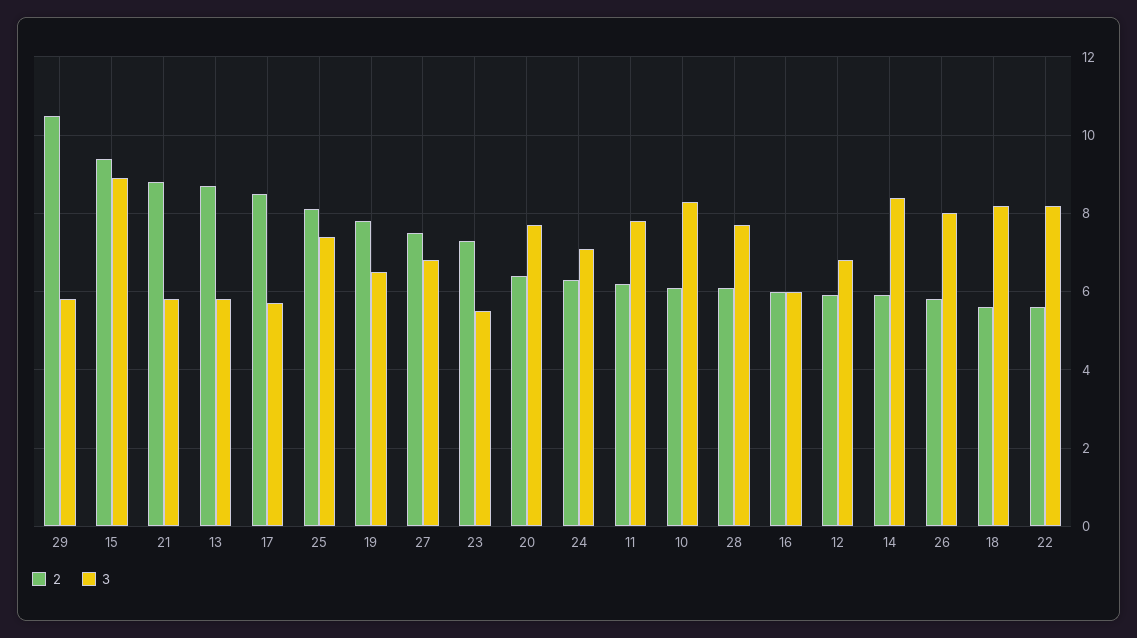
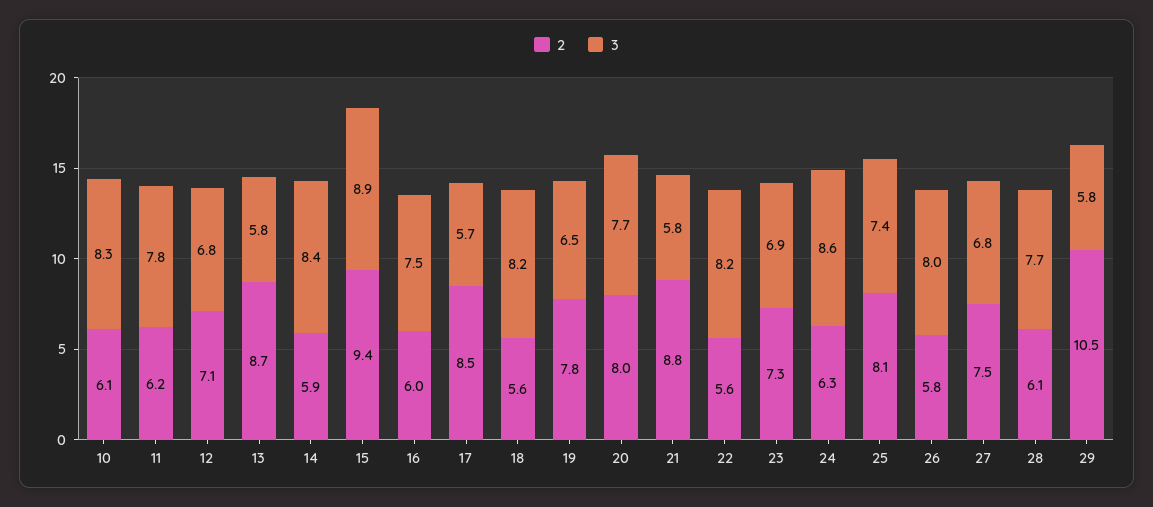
  {
    "2": {
      "29": 10.5,
      "15": 9.4,
      "21": 8.8,
      "13": 8.7,
      "17": 8.5,
      "25": 8.1,
      "19": 7.8,
      "27": 7.5,
      "23": 7.3,
-     "20": 6.5,
+     "20": 8,
      "24": 6.3,
      "11": 6.2,
      "10": 6.1,
      "28": 6.1,
      "16": 6,
-     "12": 6,
+     "12": 7.1,
      "14": 5.9,
      "26": 5.8,
      "18": 5.6,
      "22": 5.6
    },
    "3": {
      "29": 5.8,
      "15": 8.9,
      "21": 5.8,
      "13": 5.8,
      "17": 5.7,
      "25": 7.4,
      "19": 6.5,
      "27": 6.8,
-     "23": 5.5,
+     "23": 6.9,
      "20": 7.7,
-     "24": 7,
+     "24": 8.6,
      "11": 7.8,
      "10": 8.3,
      "28": 7.7,
-     "16": 6,
+     "16": 7.5,
      "12": 6.8,
      "14": 8.4,
      "26": 8,
      "18": 8.2,
      "22": 8.2
    }
  }

